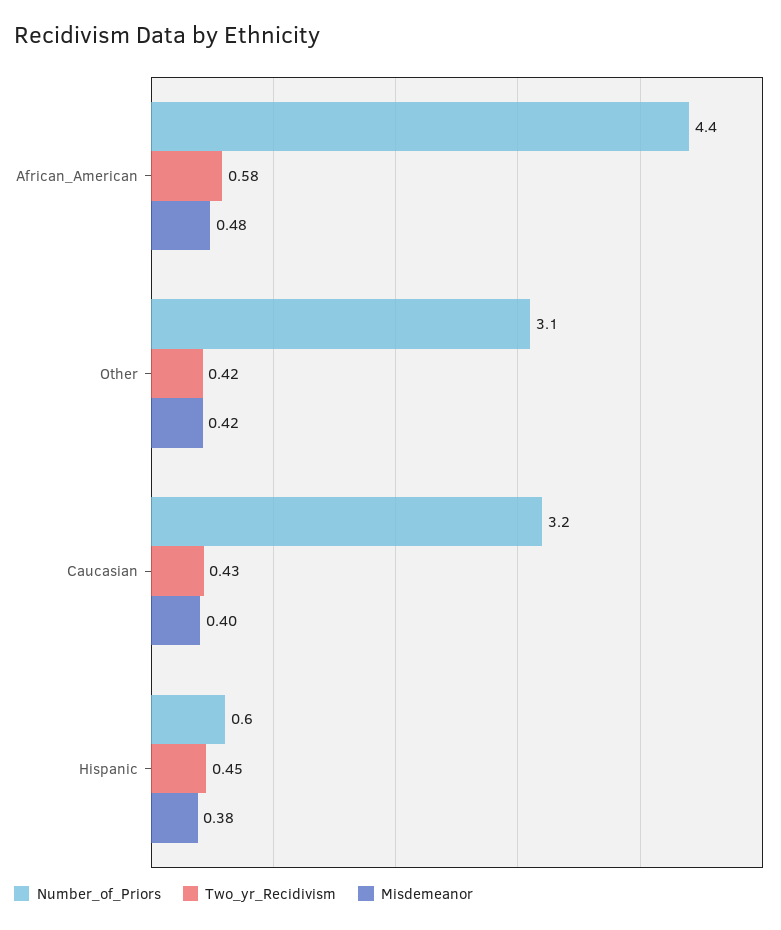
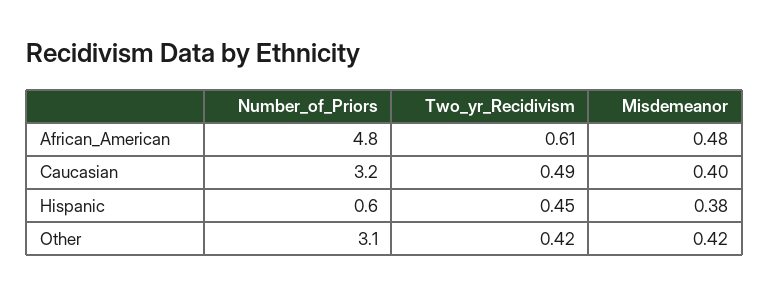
  {
    "Number_of_Priors": {
-     "African_American": 4.4,
+     "African_American": 4.8,
      "Other": 3.1,
      "Caucasian": 3.2,
      "Hispanic": 0.6
    },
    "Two_yr_Recidivism": {
-     "African_American": 0.58,
+     "African_American": 0.61,
      "Other": 0.42,
-     "Caucasian": 0.43,
+     "Caucasian": 0.49,
      "Hispanic": 0.45
    },
    "Misdemeanor": {
      "African_American": 0.48,
      "Other": 0.42,
      "Caucasian": 0.4,
      "Hispanic": 0.38
    }
  }

